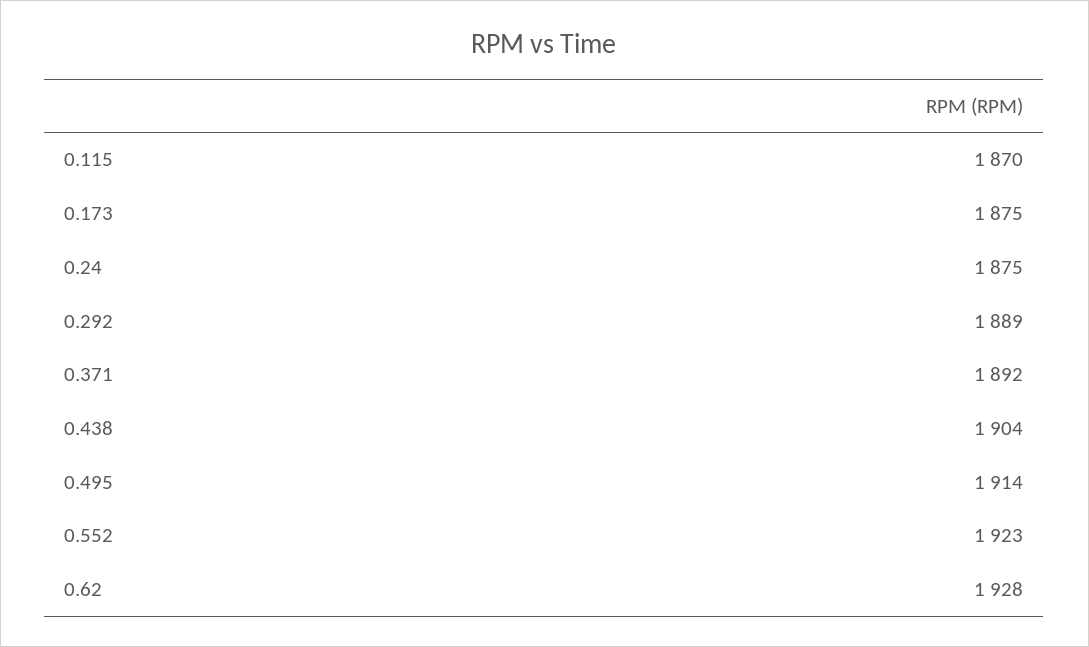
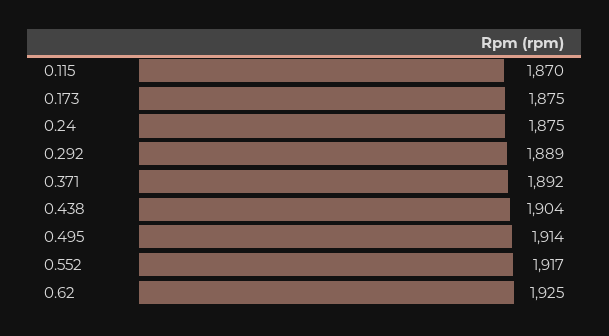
  {
    "0.115": 1870,
    "0.173": 1875,
    "0.24": 1875,
    "0.292": 1889,
    "0.371": 1892,
    "0.438": 1904,
    "0.495": 1914,
-   "0.552": 1923,
+   "0.552": 1917,
-   "0.62": 1928
+   "0.62": 1925
  }

